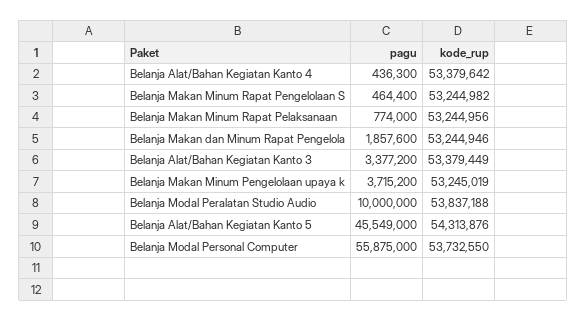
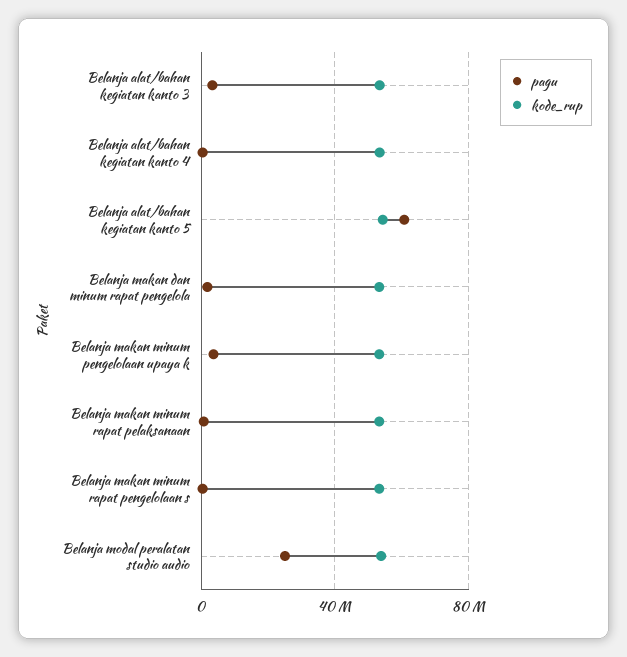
  {
    "pagu": {
      "Belanja Alat/Bahan Kegiatan Kanto 4": 436300,
      "Belanja Makan Minum Rapat Pengelolaan S": 464400,
      "Belanja Makan Minum Rapat Pelaksanaan": 774000,
      "Belanja Makan dan Minum Rapat Pengelola": 1857600,
      "Belanja Alat/Bahan Kegiatan Kanto 3": 3377200,
      "Belanja Makan Minum Pengelolaan upaya k": 3715200,
-     "Belanja Modal Peralatan Studio Audio": 10000000,
+     "Belanja Modal Peralatan Studio Audio": 25000000,
-     "Belanja Alat/Bahan Kegiatan Kanto 5": 45549000,
+     "Belanja Alat/Bahan Kegiatan Kanto 5": 60000000
-     "Belanja Modal Personal Computer": 55875000
    },
    "kode_rup": {
      "Belanja Alat/Bahan Kegiatan Kanto 4": 53379642,
      "Belanja Makan Minum Rapat Pengelolaan S": 53244982,
      "Belanja Makan Minum Rapat Pelaksanaan": 53244956,
      "Belanja Makan dan Minum Rapat Pengelola": 53244946,
      "Belanja Alat/Bahan Kegiatan Kanto 3": 53379449,
      "Belanja Makan Minum Pengelolaan upaya k": 53245019,
      "Belanja Modal Peralatan Studio Audio": 53837188,
-     "Belanja Alat/Bahan Kegiatan Kanto 5": 54313876,
+     "Belanja Alat/Bahan Kegiatan Kanto 5": 54313876
-     "Belanja Modal Personal Computer": 53732550
    }
  }

